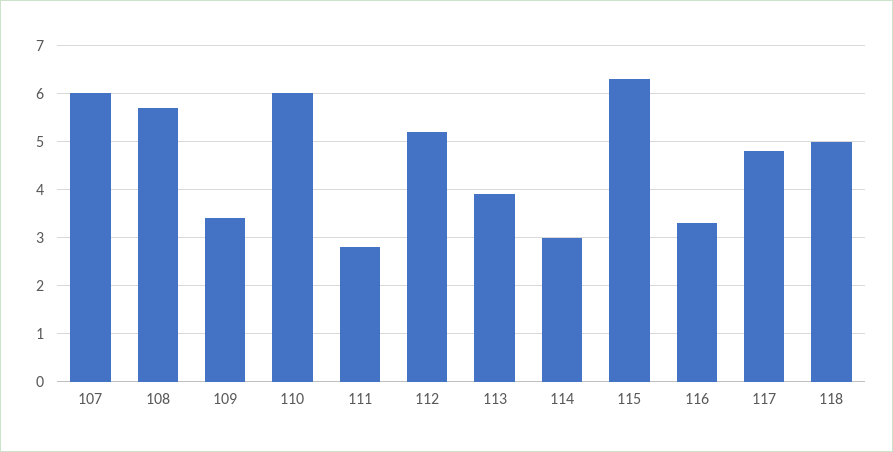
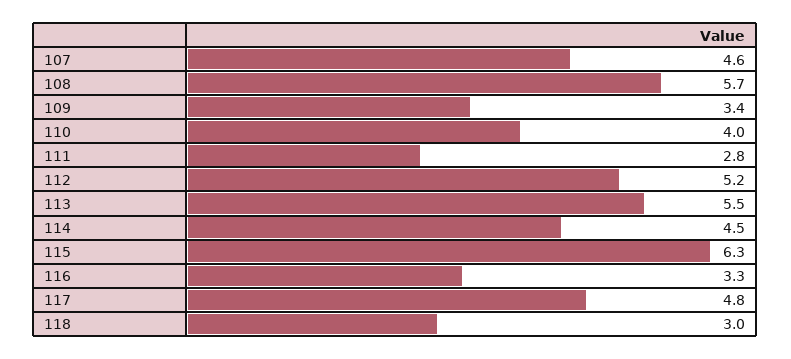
  {
-   "107": 6,
+   "107": 4.6,
    "108": 5.7,
    "109": 3.4,
-   "110": 6,
+   "110": 4,
    "111": 2.8,
    "112": 5.2,
-   "113": 4,
+   "113": 5.5,
-   "114": 3,
+   "114": 4.5,
    "115": 6.3,
    "116": 3.3,
    "117": 4.8,
-   "118": 5
+   "118": 3
  }

